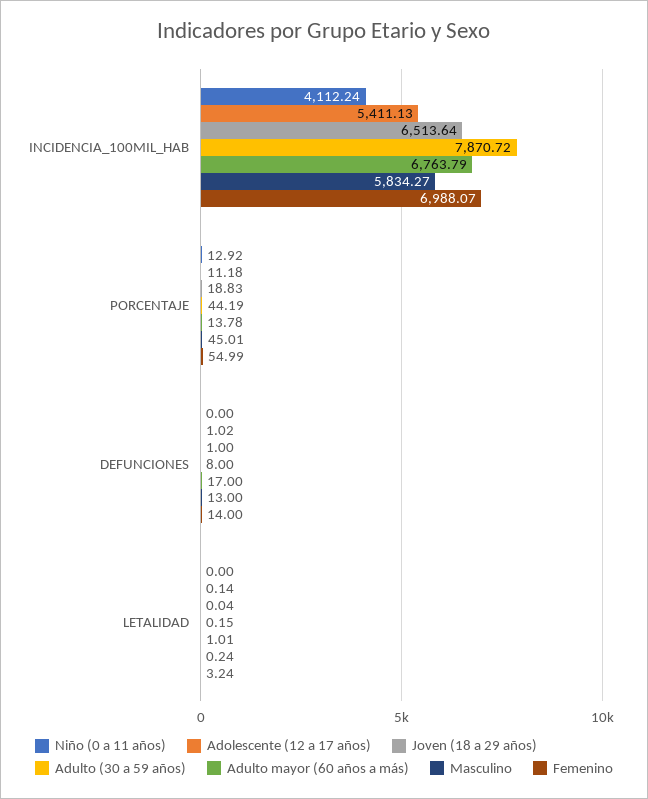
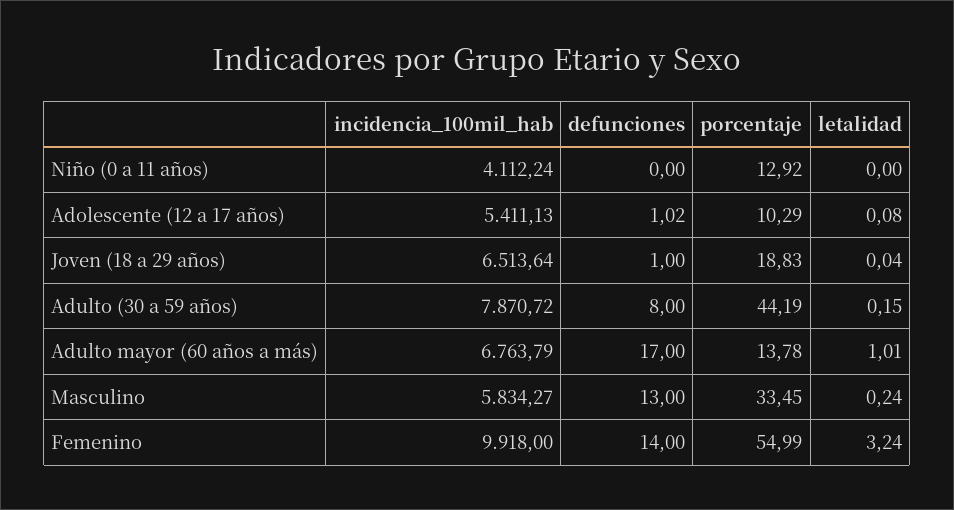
  {
    "Niño (0 a 11 años)": {
      "INCIDENCIA_100MIL_HAB": 4112.24,
      "PORCENTAJE": 12.92,
      "DEFUNCIONES": 0,
      "LETALIDAD": 0
    },
    "Adolescente (12 a 17 años)": {
      "INCIDENCIA_100MIL_HAB": 5411.13,
-     "PORCENTAJE": 11.18,
+     "PORCENTAJE": 10.29,
      "DEFUNCIONES": 1.02,
-     "LETALIDAD": 0.14
+     "LETALIDAD": 0.08
    },
    "Joven (18 a 29 años)": {
      "INCIDENCIA_100MIL_HAB": 6513.64,
      "PORCENTAJE": 18.83,
      "DEFUNCIONES": 1,
      "LETALIDAD": 0.04
    },
    "Adulto (30 a 59 años)": {
      "INCIDENCIA_100MIL_HAB": 7870.72,
      "PORCENTAJE": 44.19,
      "DEFUNCIONES": 8,
      "LETALIDAD": 0.15
    },
    "Adulto mayor (60 años a más)": {
      "INCIDENCIA_100MIL_HAB": 6763.79,
      "PORCENTAJE": 13.78,
      "DEFUNCIONES": 17,
      "LETALIDAD": 1.01
    },
    "Masculino": {
      "INCIDENCIA_100MIL_HAB": 5834.27,
-     "PORCENTAJE": 45.01,
+     "PORCENTAJE": 33.45,
      "DEFUNCIONES": 13,
      "LETALIDAD": 0.24
    },
    "Femenino": {
-     "INCIDENCIA_100MIL_HAB": 6988.07,
+     "INCIDENCIA_100MIL_HAB": 9918,
      "PORCENTAJE": 54.99,
      "DEFUNCIONES": 14,
      "LETALIDAD": 3.24
    }
  }

